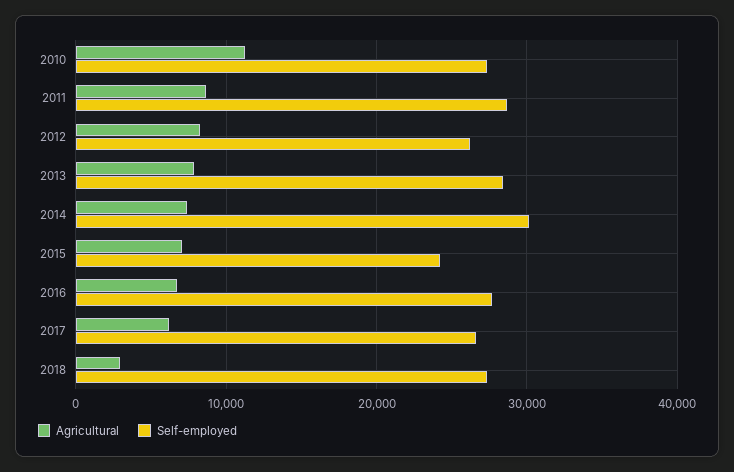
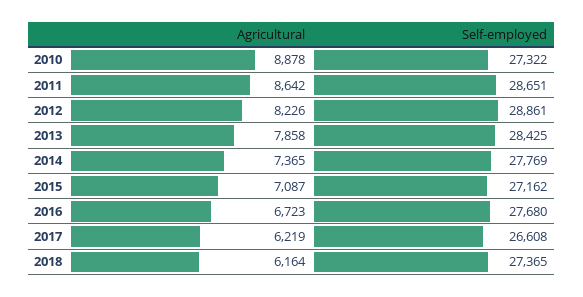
  {
    "Agricultural": {
-     "2010": 11000,
+     "2010": 8878,
      "2011": 8642,
      "2012": 8226,
      "2013": 7858,
      "2014": 7365,
      "2015": 7087,
      "2016": 6723,
      "2017": 6219,
-     "2018": 3000
+     "2018": 6164
    },
    "Self-employed": {
      "2010": 27322,
      "2011": 28651,
-     "2012": 26000,
+     "2012": 28861,
      "2013": 28425,
-     "2014": 30000,
+     "2014": 27769,
-     "2015": 24000,
+     "2015": 27162,
      "2016": 27680,
      "2017": 26608,
      "2018": 27365
    }
  }

